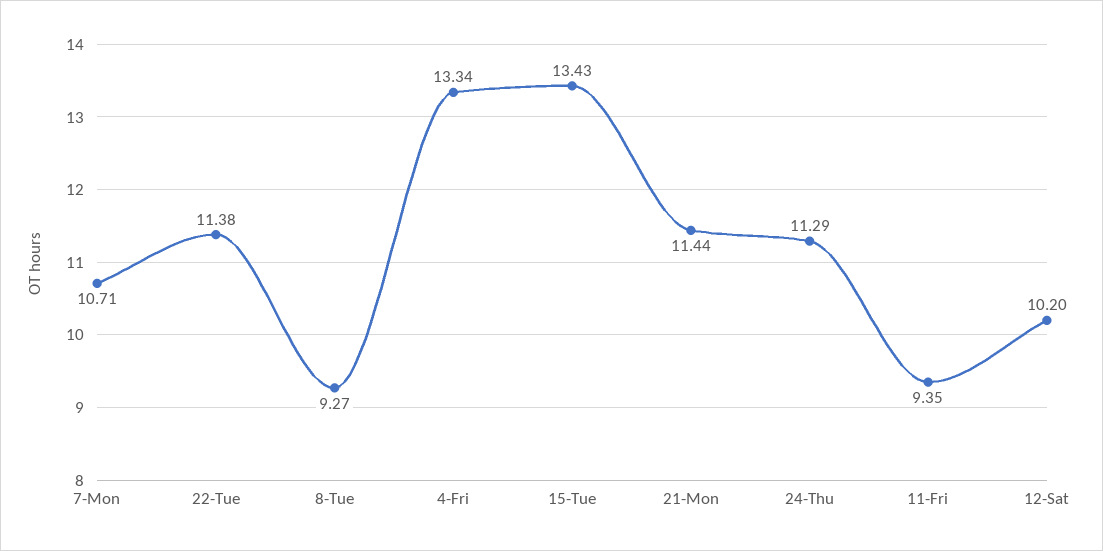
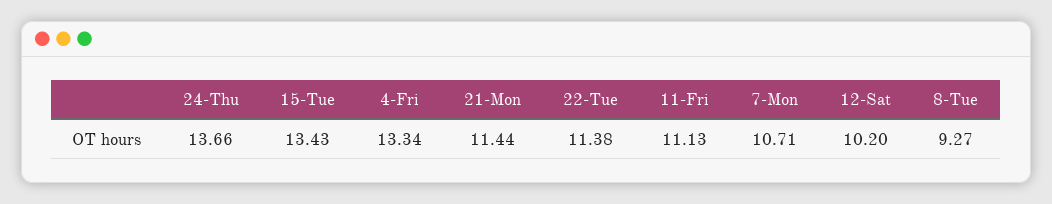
  {
    "7-Mon": 10.71,
    "22-Tue": 11.38,
    "8-Tue": 9.27,
    "4-Fri": 13.34,
    "15-Tue": 13.43,
    "21-Mon": 11.44,
-   "24-Thu": 11.29,
+   "24-Thu": 13.66,
-   "11-Fri": 9.35,
+   "11-Fri": 11.13,
    "12-Sat": 10.2
  }

